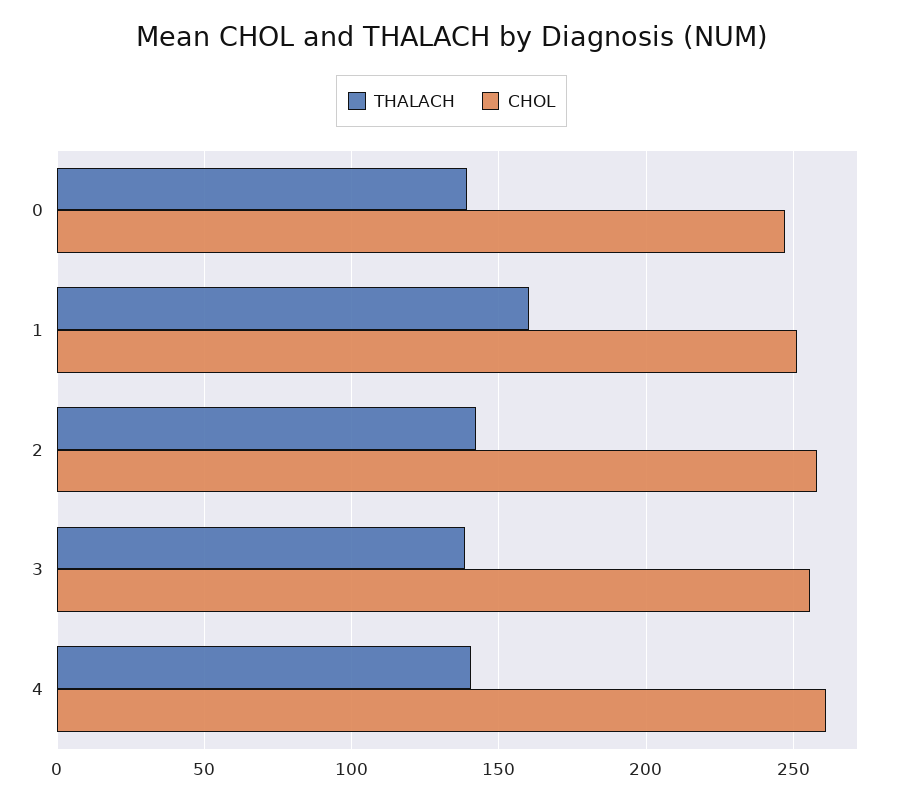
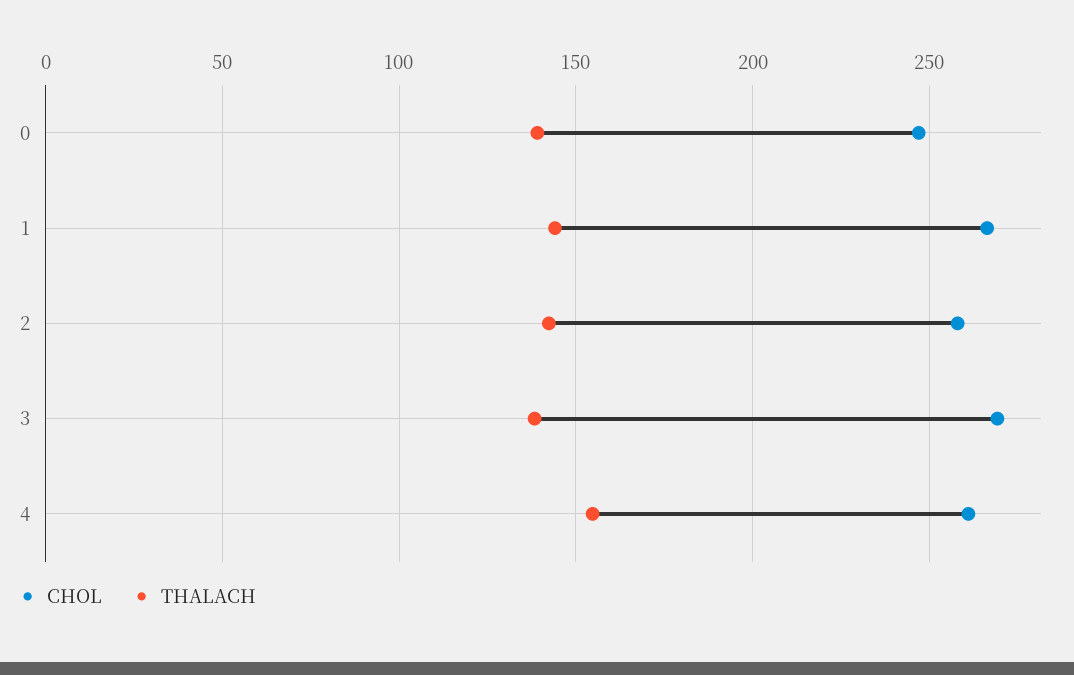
  {
    "THALACH": {
      "0": 140,
-     "1": 160,
+     "1": 145,
      "2": 140,
      "3": 140,
-     "4": 140
+     "4": 155
    },
    "CHOL": {
      "0": 245,
-     "1": 250,
+     "1": 265,
      "2": 260,
-     "3": 255,
+     "3": 270,
      "4": 260
    }
  }

